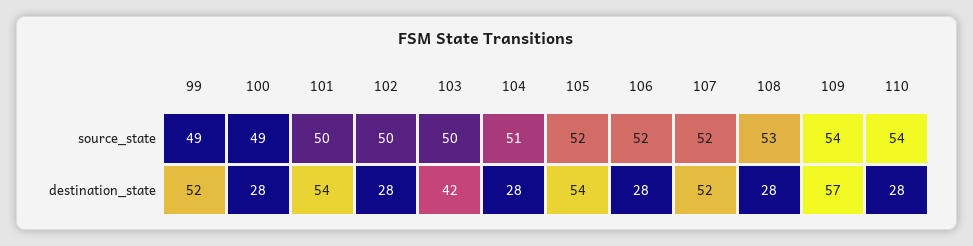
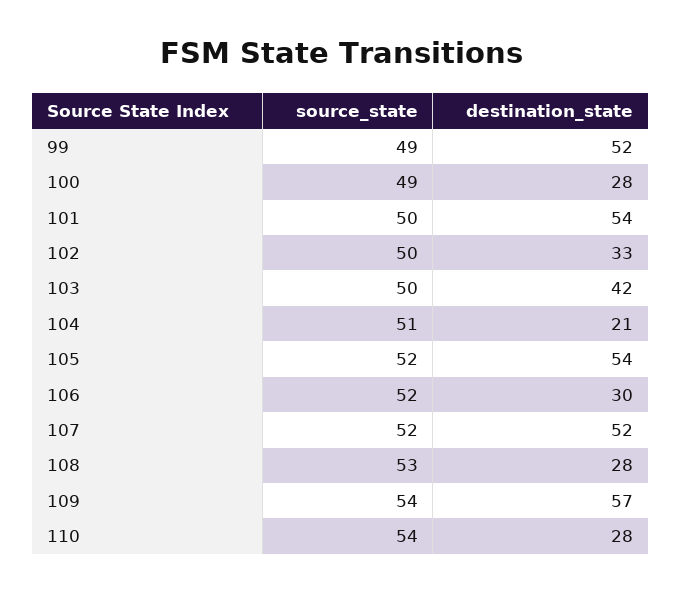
  {
    "99": {
      "source_state": 49,
      "destination_state": 52
    },
    "100": {
      "source_state": 49,
      "destination_state": 28
    },
    "101": {
      "source_state": 50,
      "destination_state": 54
    },
    "102": {
      "source_state": 50,
-     "destination_state": 28
+     "destination_state": 33
    },
    "103": {
      "source_state": 50,
      "destination_state": 42
    },
    "104": {
      "source_state": 51,
-     "destination_state": 28
+     "destination_state": 21
    },
    "105": {
      "source_state": 52,
      "destination_state": 54
    },
    "106": {
      "source_state": 52,
-     "destination_state": 28
+     "destination_state": 30
    },
    "107": {
      "source_state": 52,
      "destination_state": 52
    },
    "108": {
      "source_state": 53,
      "destination_state": 28
    },
    "109": {
      "source_state": 54,
      "destination_state": 57
    },
    "110": {
      "source_state": 54,
      "destination_state": 28
    }
  }

